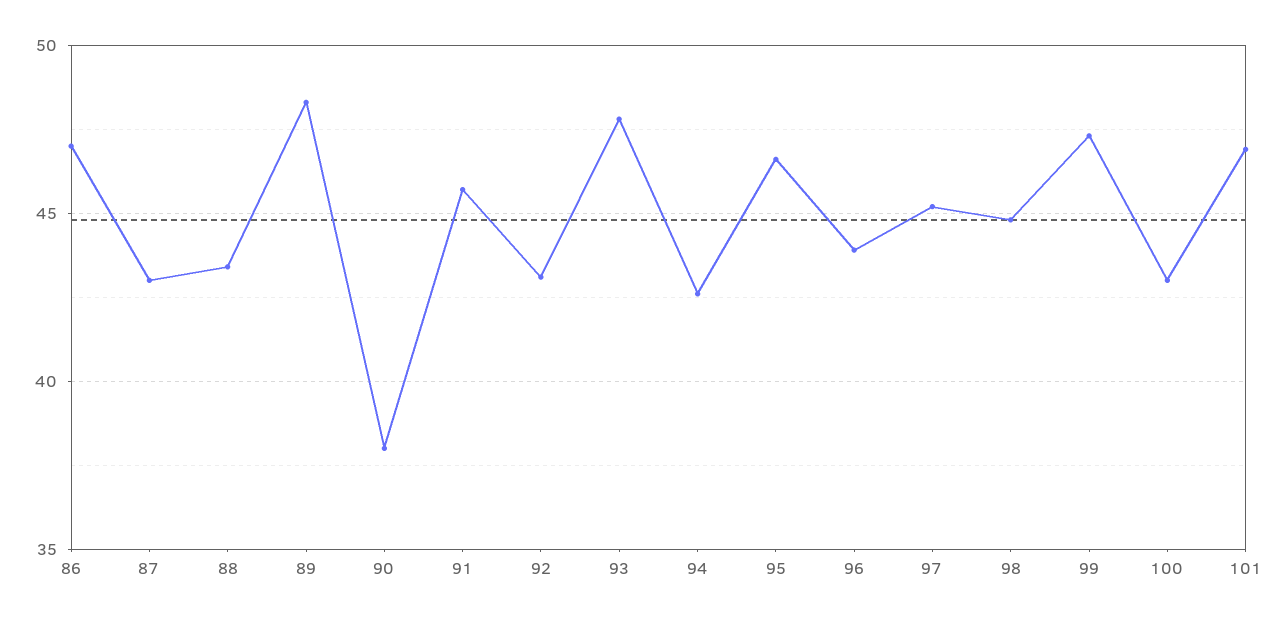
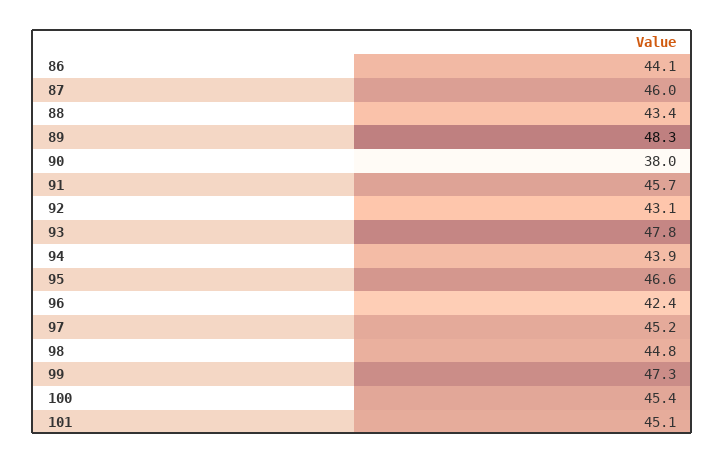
  {
-   "86": 47,
+   "86": 44.1,
-   "87": 43,
+   "87": 46,
    "88": 43.4,
    "89": 48.3,
    "90": 38,
    "91": 45.7,
    "92": 43.1,
    "93": 47.8,
-   "94": 42.5,
+   "94": 43.9,
    "95": 46.6,
-   "96": 44,
+   "96": 42.4,
    "97": 45.2,
    "98": 44.8,
    "99": 47.3,
-   "100": 43,
+   "100": 45.4,
-   "101": 47
+   "101": 45.1
  }

